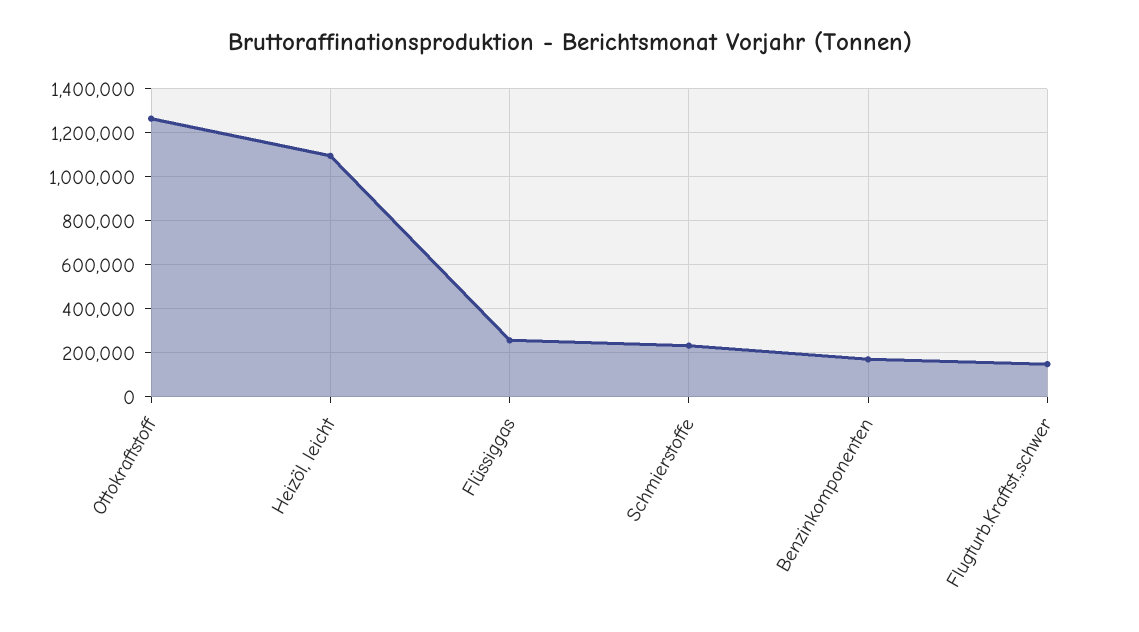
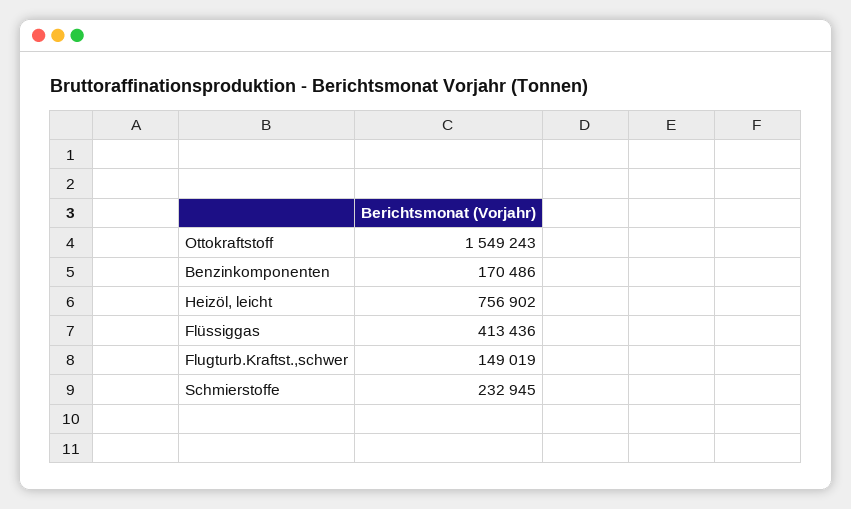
  {
-   "Ottokraftstoff": 1250000,
+   "Ottokraftstoff": 1549243,
-   "Heizöl, leicht": 1100000,
+   "Heizöl, leicht": 756902,
-   "Flüssiggas": 250000,
+   "Flüssiggas": 413436,
    "Schmierstoffe": 232945,
    "Benzinkomponenten": 170486,
    "Flugturb.Kraftst.,schwer": 149019
  }

